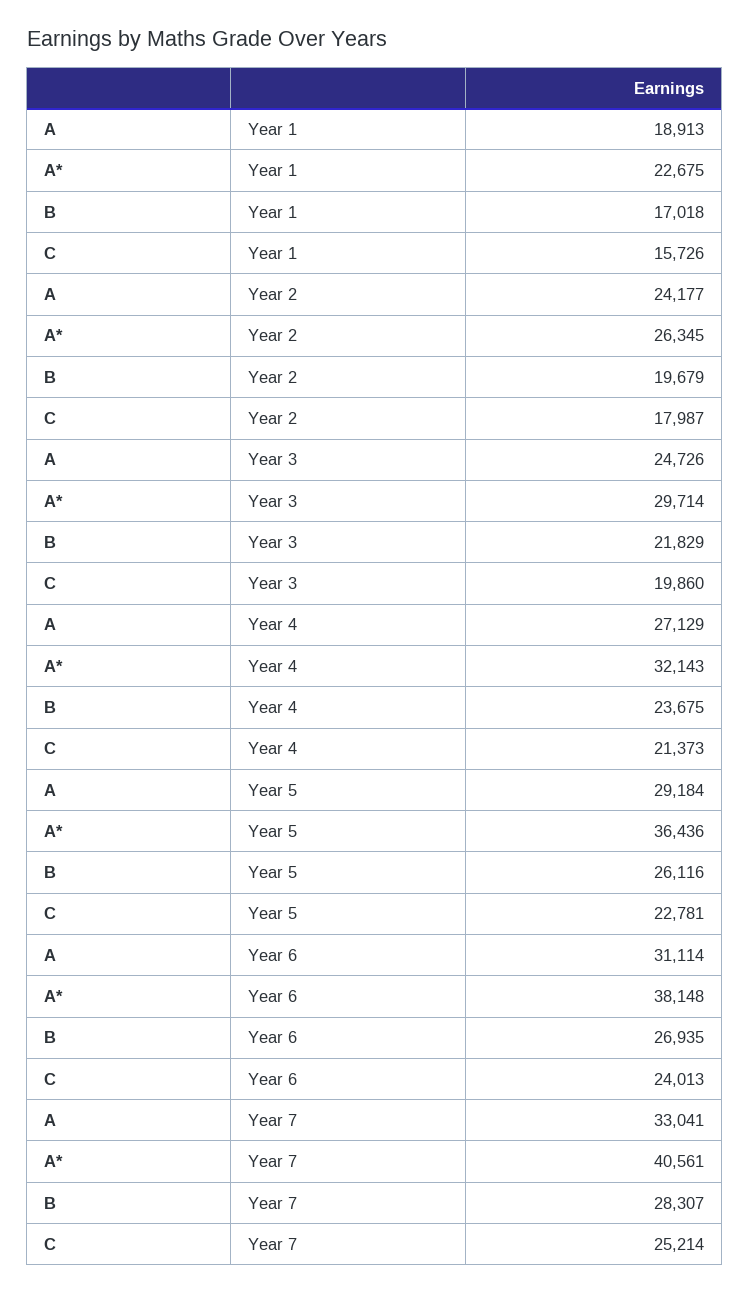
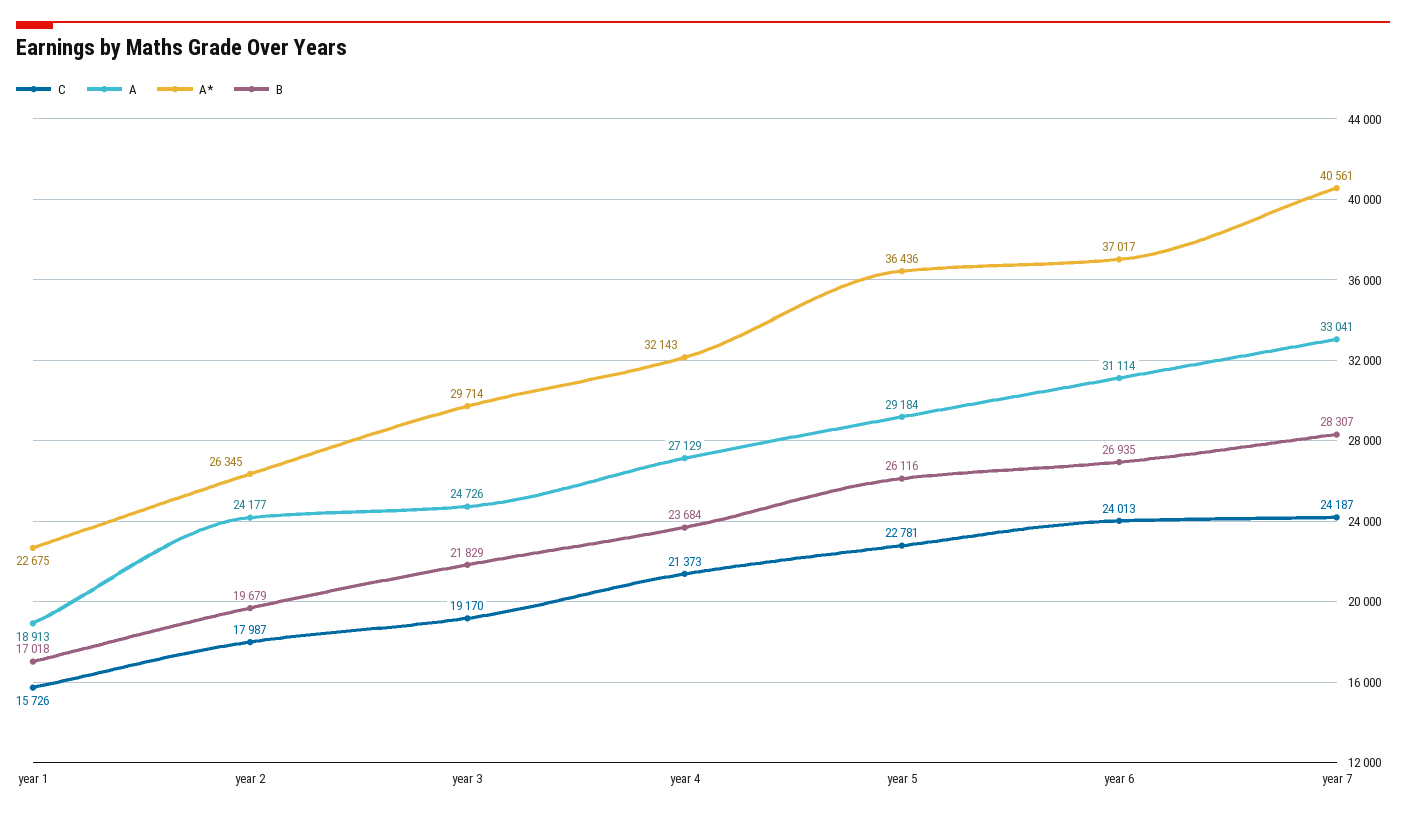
  {
    "A": {
      "Year 1": 18913,
      "Year 2": 24177,
      "Year 3": 24726,
      "Year 4": 27129,
      "Year 5": 29184,
      "Year 6": 31114,
      "Year 7": 33041
    },
    "A*": {
      "Year 1": 22675,
      "Year 2": 26345,
      "Year 3": 29714,
      "Year 4": 32143,
      "Year 5": 36436,
-     "Year 6": 38148,
+     "Year 6": 37017,
      "Year 7": 40561
    },
    "B": {
      "Year 1": 17018,
      "Year 2": 19679,
      "Year 3": 21829,
-     "Year 4": 23675,
+     "Year 4": 23684,
      "Year 5": 26116,
      "Year 6": 26935,
      "Year 7": 28307
    },
    "C": {
      "Year 1": 15726,
      "Year 2": 17987,
-     "Year 3": 19860,
+     "Year 3": 19170,
      "Year 4": 21373,
      "Year 5": 22781,
      "Year 6": 24013,
-     "Year 7": 25214
+     "Year 7": 24187
    }
  }

